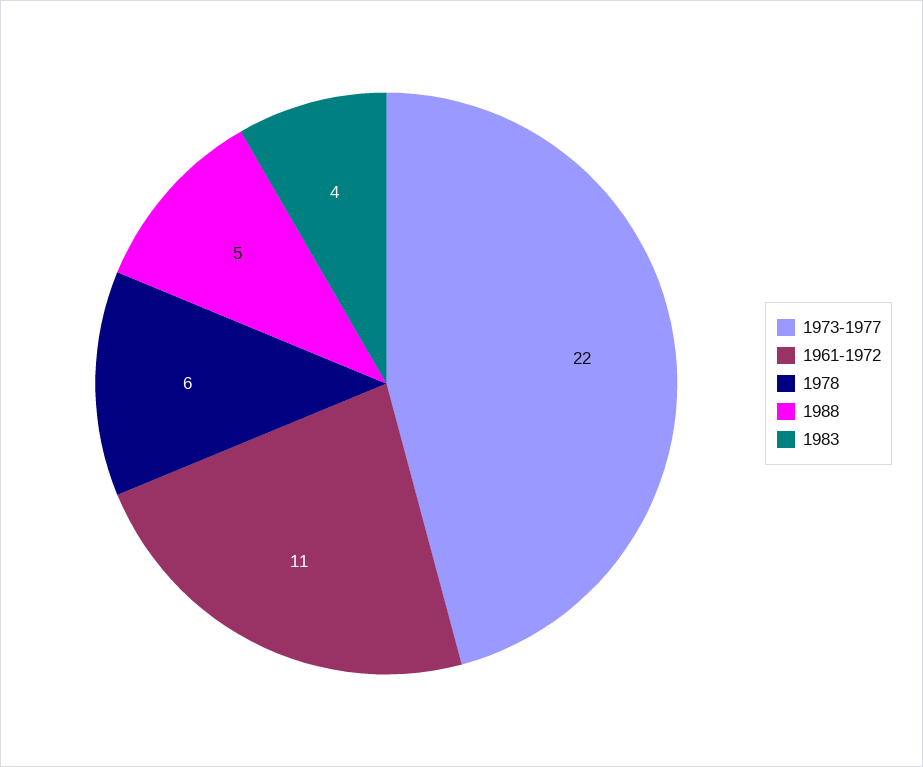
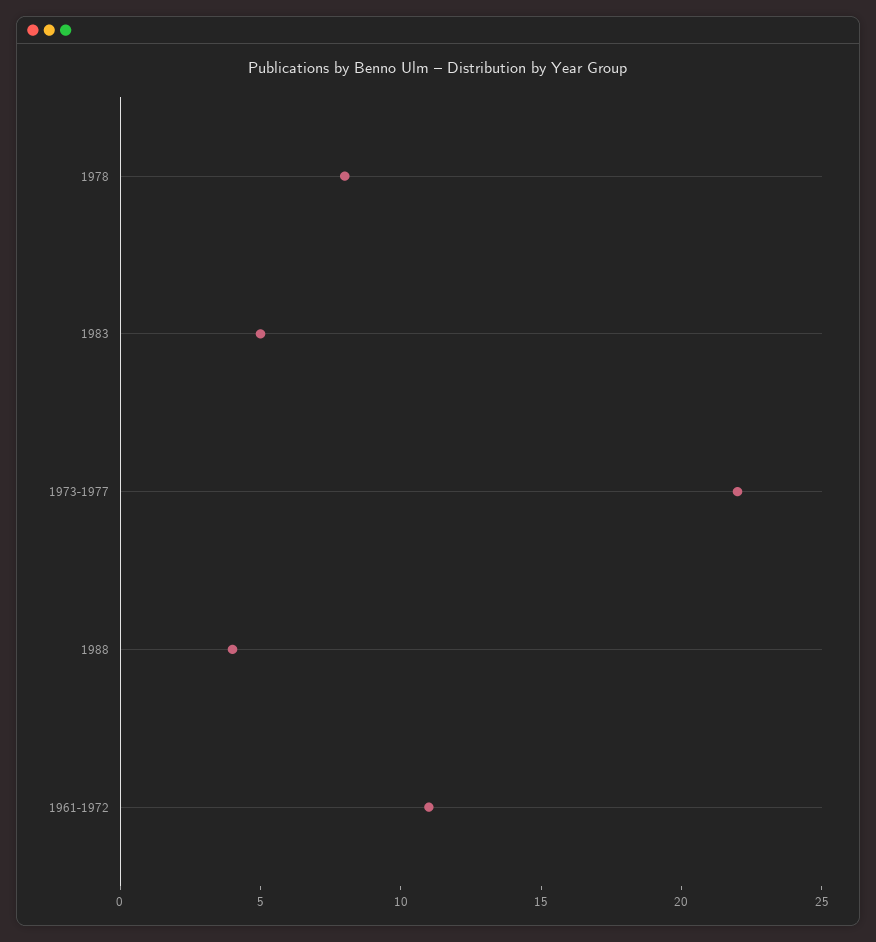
  {
    "1973-1977": 22,
    "1961-1972": 11,
-   "1978": 6,
+   "1978": 8,
-   "1988": 5,
+   "1988": 4,
-   "1983": 4
+   "1983": 5
  }

